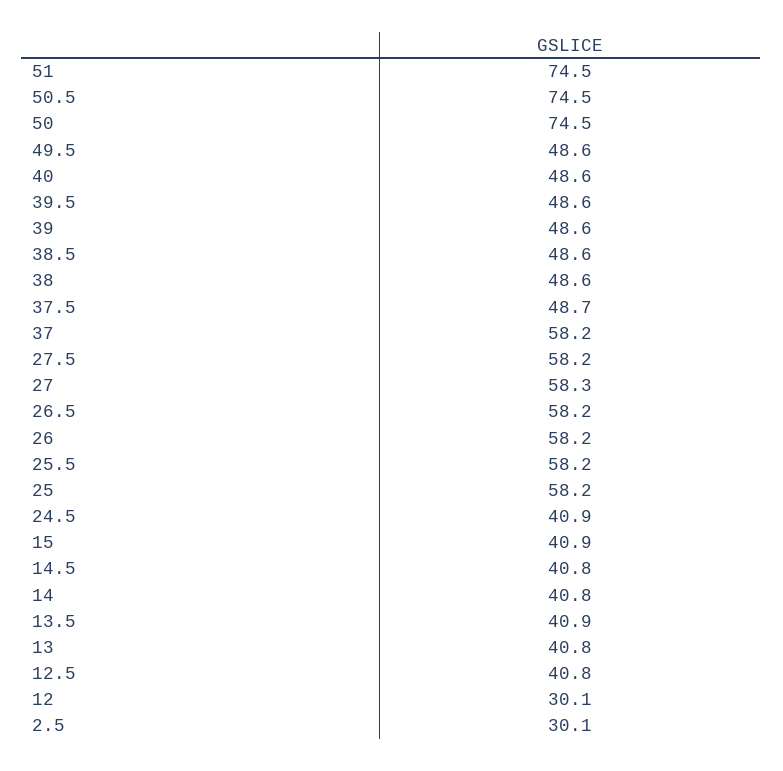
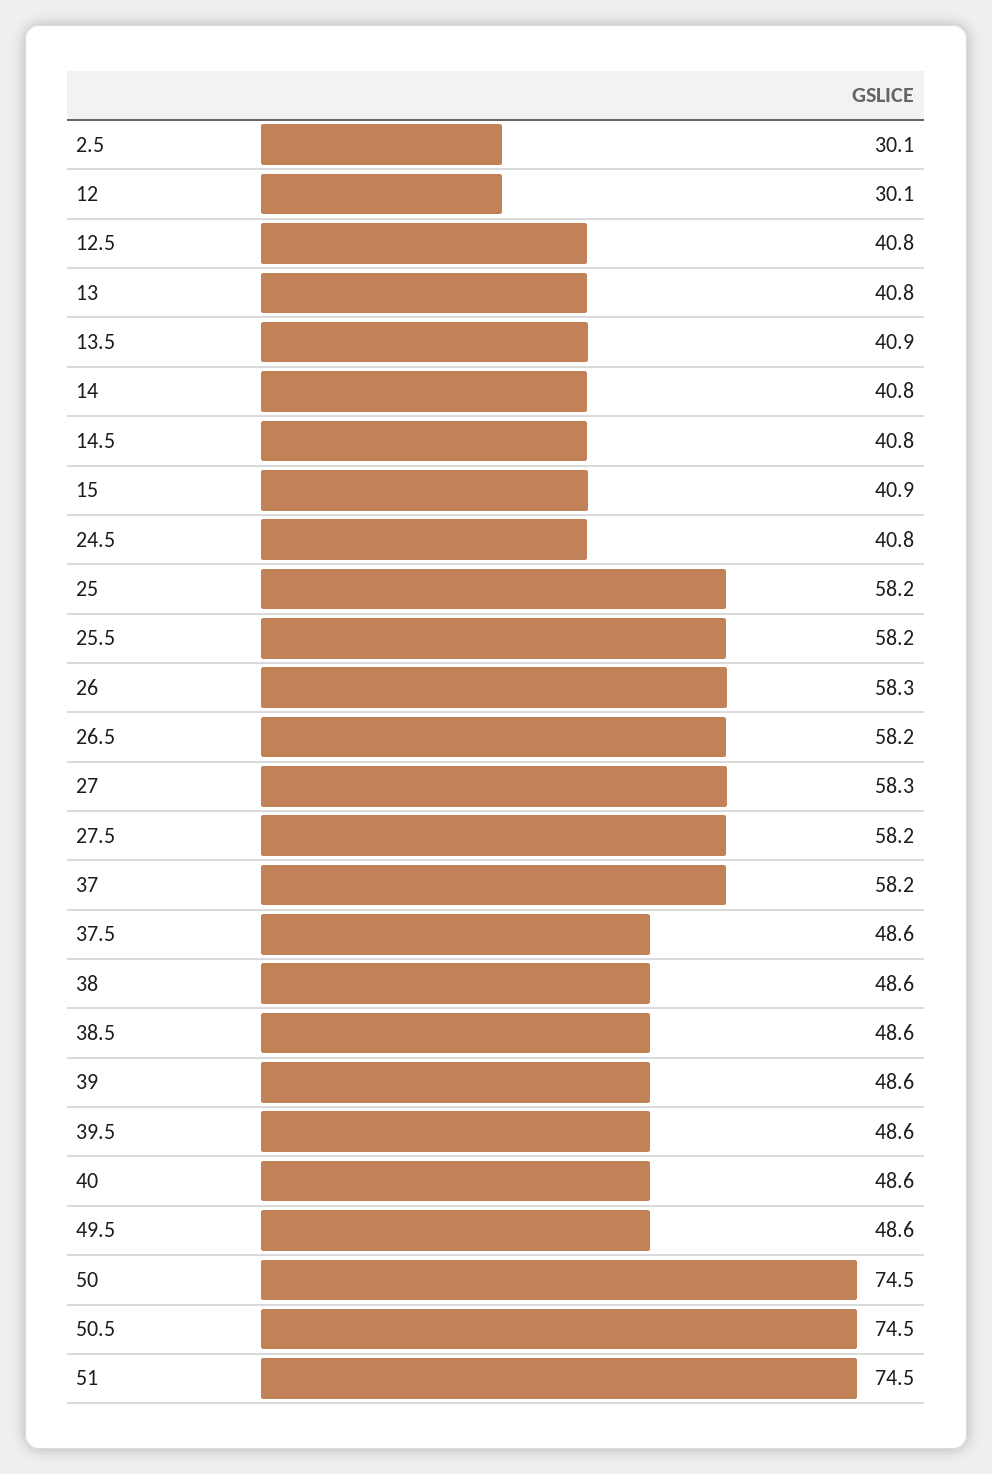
  {
    "51": 74.5,
    "50.5": 74.5,
    "50": 74.5,
    "49.5": 48.6,
    "40": 48.6,
    "39.5": 48.6,
    "39": 48.6,
    "38.5": 48.6,
    "38": 48.6,
-   "37.5": 48.7,
+   "37.5": 48.6,
    "37": 58.2,
    "27.5": 58.2,
    "27": 58.3,
    "26.5": 58.2,
-   "26": 58.2,
+   "26": 58.3,
    "25.5": 58.2,
    "25": 58.2,
-   "24.5": 40.9,
+   "24.5": 40.8,
    "15": 40.9,
    "14.5": 40.8,
    "14": 40.8,
    "13.5": 40.9,
    "13": 40.8,
    "12.5": 40.8,
    "12": 30.1,
    "2.5": 30.1
  }

